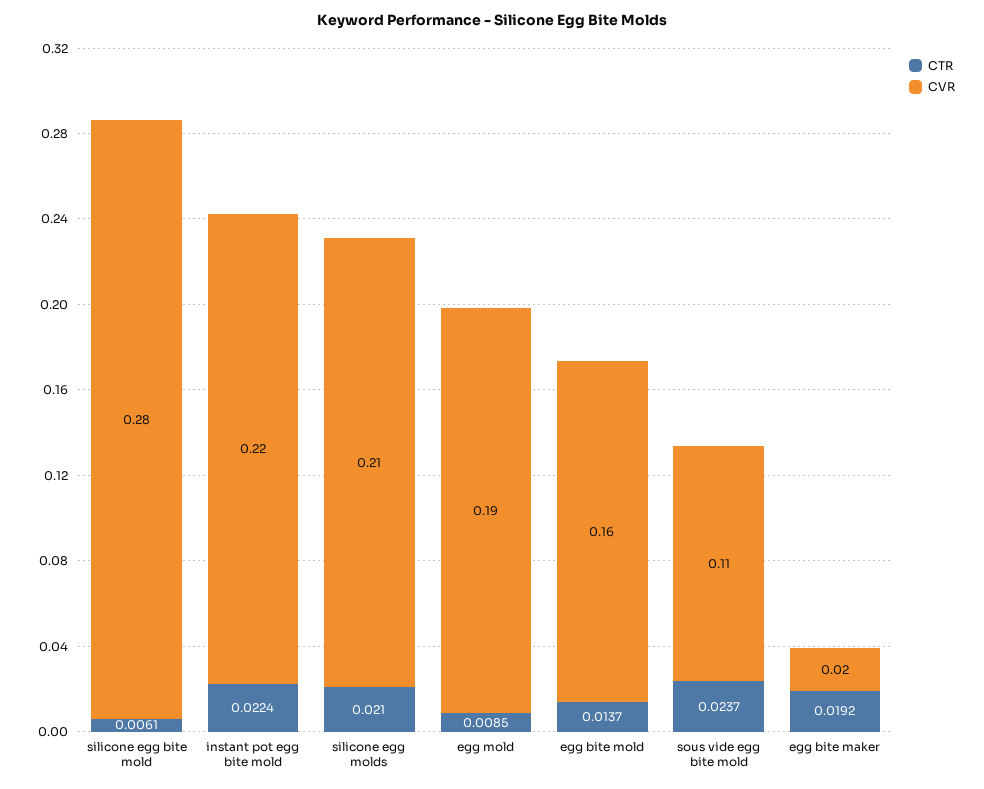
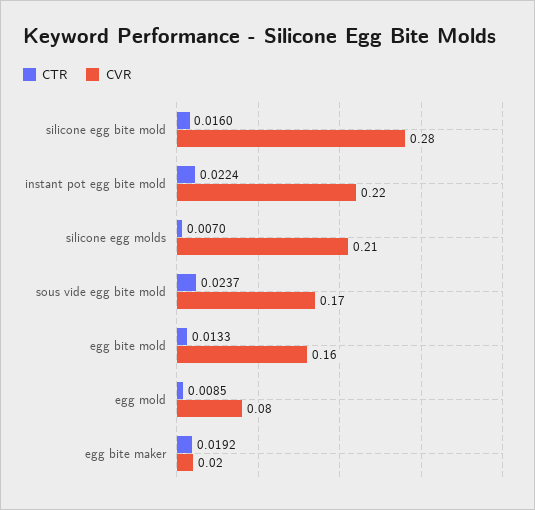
  {
    "CTR": {
-     "silicone egg bite mold": 0.0061,
+     "silicone egg bite mold": 0.016,
      "instant pot egg bite mold": 0.0224,
-     "silicone egg molds": 0.021,
+     "silicone egg molds": 0.007,
      "egg mold": 0.0085,
-     "egg bite mold": 0.0137,
+     "egg bite mold": 0.0133,
      "sous vide egg bite mold": 0.0237,
      "egg bite maker": 0.0192
    },
    "CVR": {
      "silicone egg bite mold": 0.28,
      "instant pot egg bite mold": 0.22,
      "silicone egg molds": 0.21,
-     "egg mold": 0.19,
+     "egg mold": 0.08,
      "egg bite mold": 0.16,
-     "sous vide egg bite mold": 0.11,
+     "sous vide egg bite mold": 0.17,
      "egg bite maker": 0.02
    }
  }

